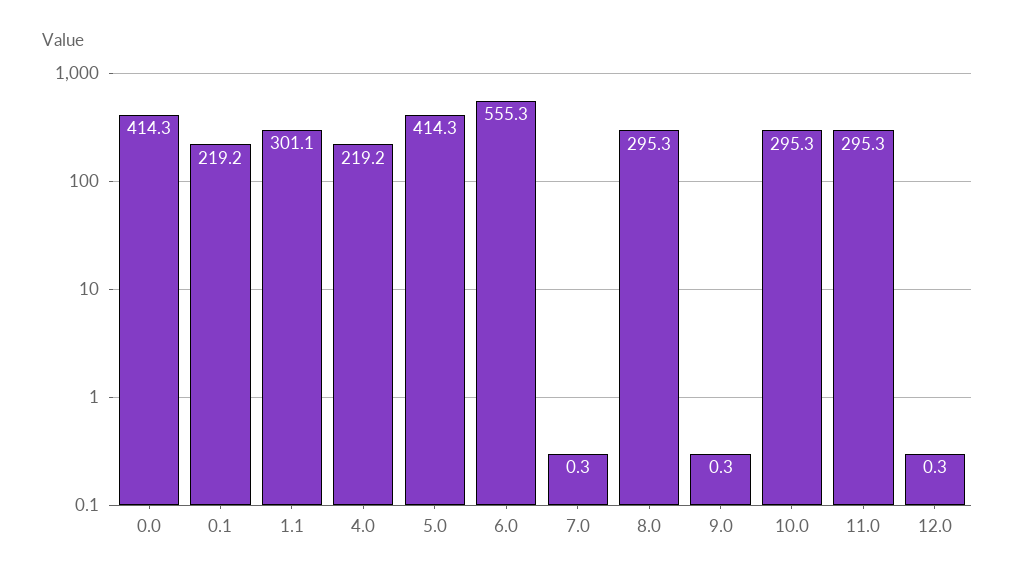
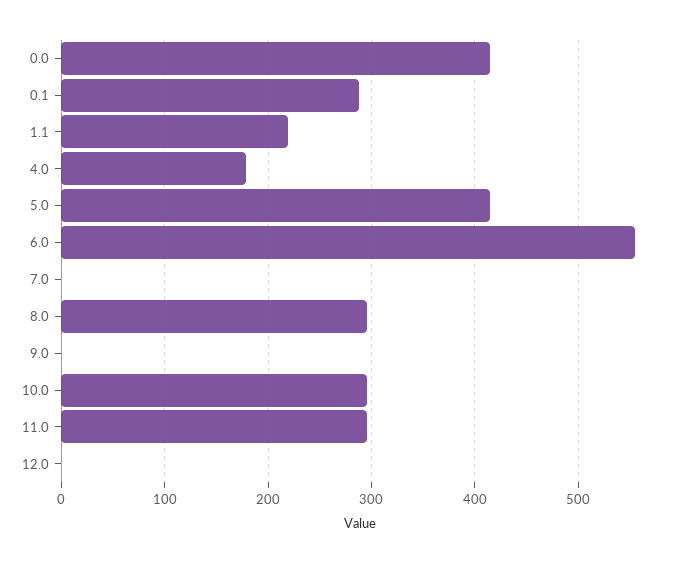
  {
    "0.0": 414.3,
-   "0.1": 219.2,
+   "0.1": 290,
-   "1.1": 301.1,
+   "1.1": 220,
-   "4.0": 219.2,
+   "4.0": 180,
    "5.0": 414.3,
    "6.0": 555.3,
    "7.0": 0.3,
    "8.0": 295.3,
    "9.0": 0.3,
    "10.0": 295.3,
    "11.0": 295.3,
    "12.0": 0.3
  }

